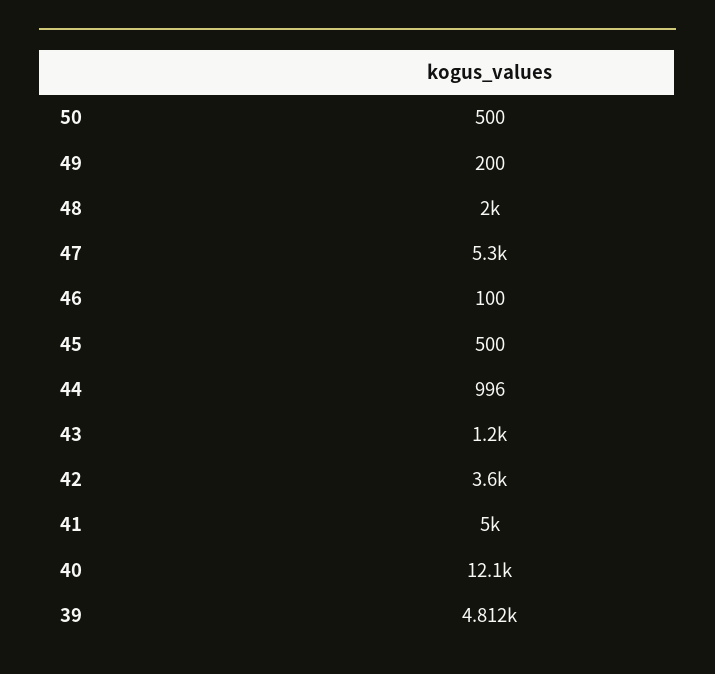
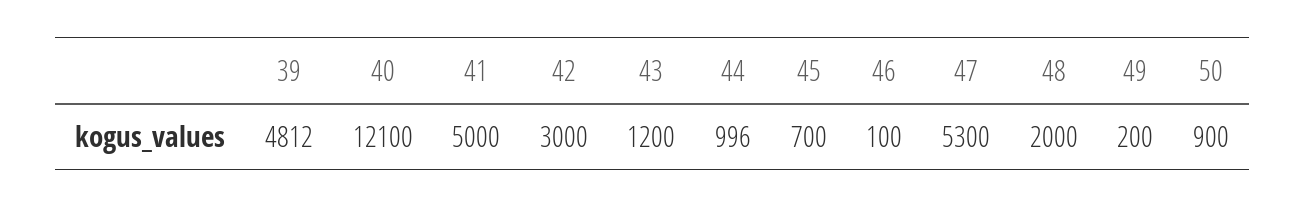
  {
-   "50": 500,
+   "50": 900,
    "49": 200,
    "48": 2000,
    "47": 5300,
    "46": 100,
-   "45": 500,
+   "45": 700,
    "44": 996,
    "43": 1200,
-   "42": 3600,
+   "42": 3000,
    "41": 5000,
    "40": 12100,
    "39": 4812
  }

